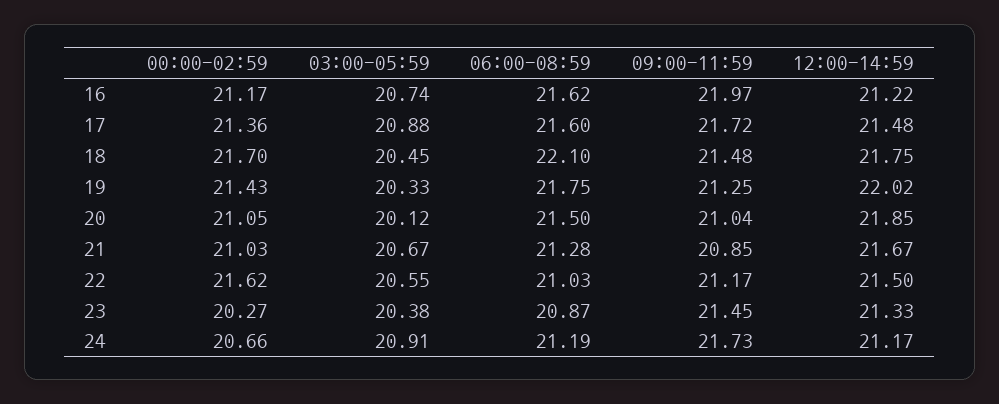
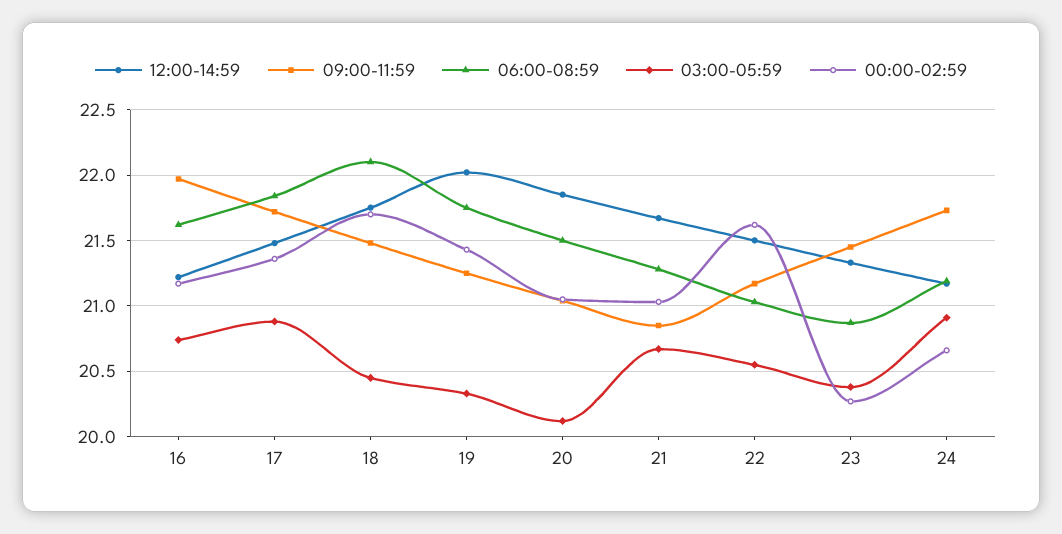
  {
    "00:00-02:59": {
      "16": 21.17,
      "17": 21.36,
      "18": 21.7,
      "19": 21.43,
      "20": 21.05,
      "21": 21.03,
      "22": 21.62,
      "23": 20.27,
      "24": 20.66
    },
    "03:00-05:59": {
      "16": 20.74,
      "17": 20.88,
      "18": 20.45,
      "19": 20.33,
      "20": 20.12,
      "21": 20.67,
      "22": 20.55,
      "23": 20.38,
      "24": 20.91
    },
    "06:00-08:59": {
      "16": 21.62,
-     "17": 21.6,
+     "17": 21.85,
      "18": 22.1,
      "19": 21.75,
      "20": 21.5,
      "21": 21.28,
      "22": 21.03,
      "23": 20.87,
      "24": 21.19
    },
    "09:00-11:59": {
      "16": 21.97,
      "17": 21.72,
      "18": 21.48,
      "19": 21.25,
      "20": 21.04,
      "21": 20.85,
      "22": 21.17,
      "23": 21.45,
      "24": 21.73
    },
    "12:00-14:59": {
      "16": 21.22,
      "17": 21.48,
      "18": 21.75,
      "19": 22.02,
      "20": 21.85,
      "21": 21.67,
      "22": 21.5,
      "23": 21.33,
      "24": 21.17
    }
  }

